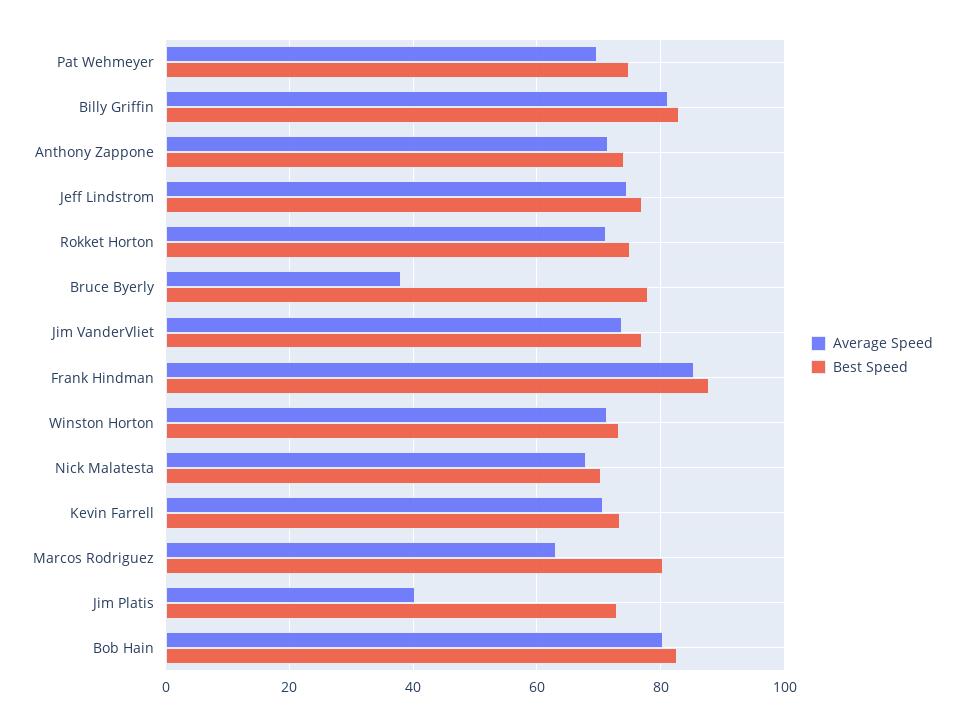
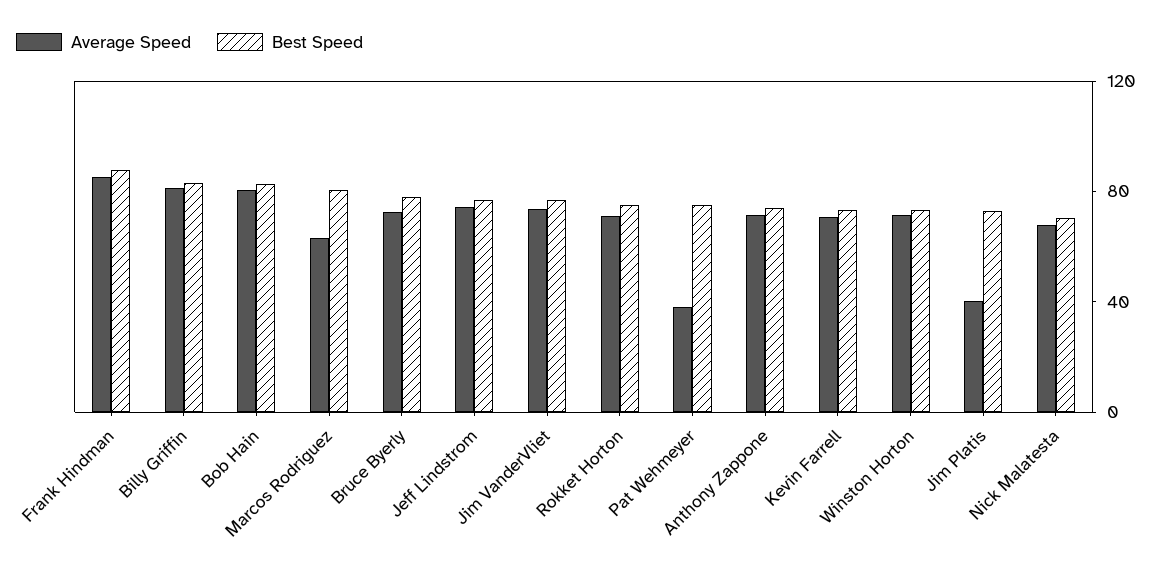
  {
    "Average Speed": {
-     "Pat Wehmeyer": 70,
+     "Pat Wehmeyer": 40,
      "Billy Griffin": 82,
      "Anthony Zappone": 72,
      "Jeff Lindstrom": 74,
      "Rokket Horton": 72,
-     "Bruce Byerly": 38,
+     "Bruce Byerly": 70,
      "Jim VanderVliet": 74,
      "Frank Hindman": 86,
      "Winston Horton": 72,
      "Nick Malatesta": 68,
      "Kevin Farrell": 70,
      "Marcos Rodriguez": 64,
      "Jim Platis": 40,
      "Bob Hain": 80
    },
    "Best Speed": {
      "Pat Wehmeyer": 74,
      "Billy Griffin": 82,
      "Anthony Zappone": 74,
      "Jeff Lindstrom": 76,
      "Rokket Horton": 76,
      "Bruce Byerly": 78,
      "Jim VanderVliet": 76,
      "Frank Hindman": 88,
      "Winston Horton": 74,
      "Nick Malatesta": 70,
      "Kevin Farrell": 74,
      "Marcos Rodriguez": 80,
      "Jim Platis": 74,
      "Bob Hain": 82
    }
  }

